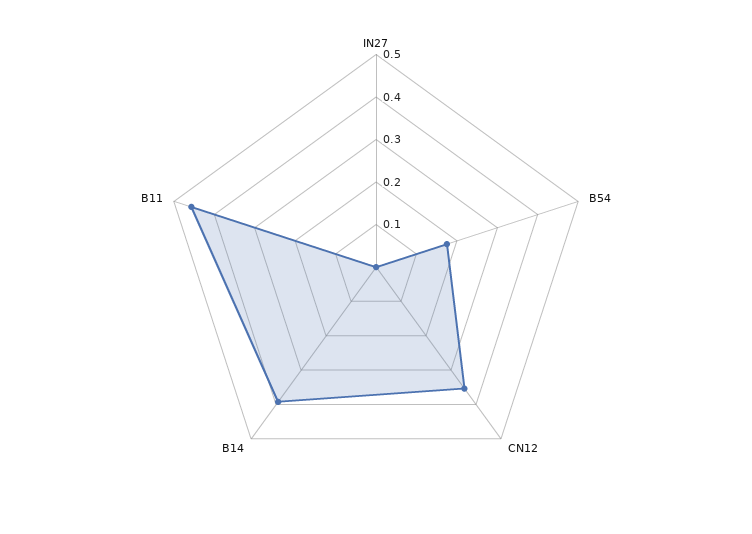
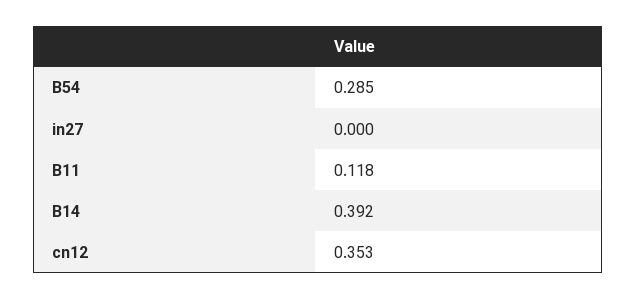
  {
    "IN27": 0,
-   "B54": 0.18,
+   "B54": 0.285,
    "CN12": 0.353,
    "B14": 0.392,
-   "B11": 0.46
+   "B11": 0.118
  }

